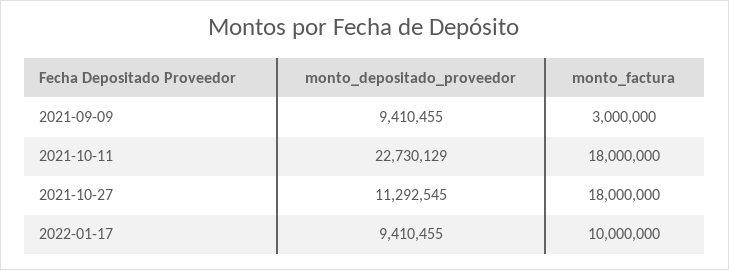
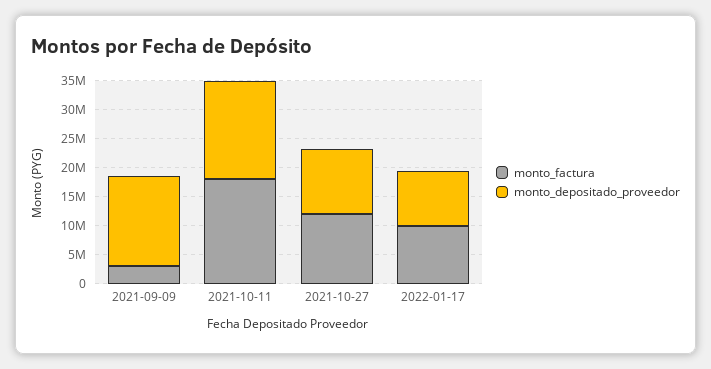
  {
    "monto_depositado_proveedor": {
-     "2021-09-09": 9410455,
+     "2021-09-09": 15000000,
-     "2021-10-11": 22730129,
+     "2021-10-11": 17500000,
      "2021-10-27": 11292545,
      "2022-01-17": 9410455
    },
    "monto_factura": {
      "2021-09-09": 3000000,
      "2021-10-11": 18000000,
-     "2021-10-27": 18000000,
+     "2021-10-27": 12500000,
      "2022-01-17": 10000000
    }
  }

